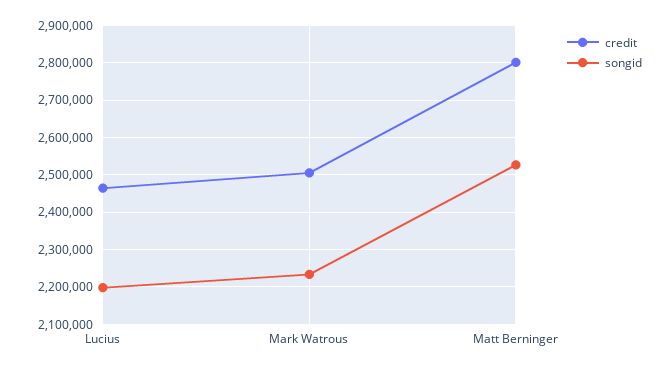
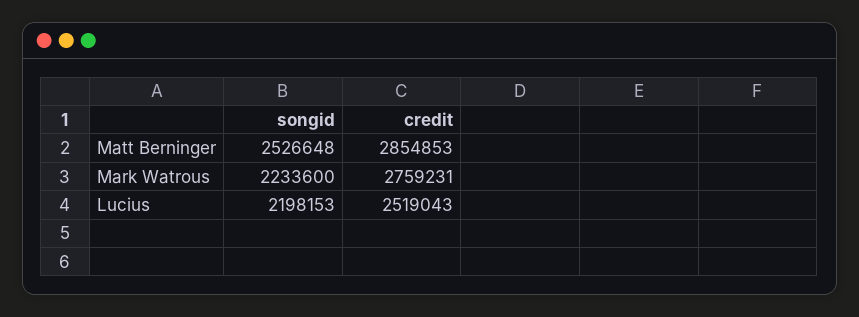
  {
    "credit": {
-     "Lucius": 2460000,
+     "Lucius": 2519043,
-     "Mark Watrous": 2500000,
+     "Mark Watrous": 2759231,
-     "Matt Berninger": 2800000
+     "Matt Berninger": 2854853
    },
    "songid": {
      "Lucius": 2198153,
      "Mark Watrous": 2233600,
      "Matt Berninger": 2526648
    }
  }

